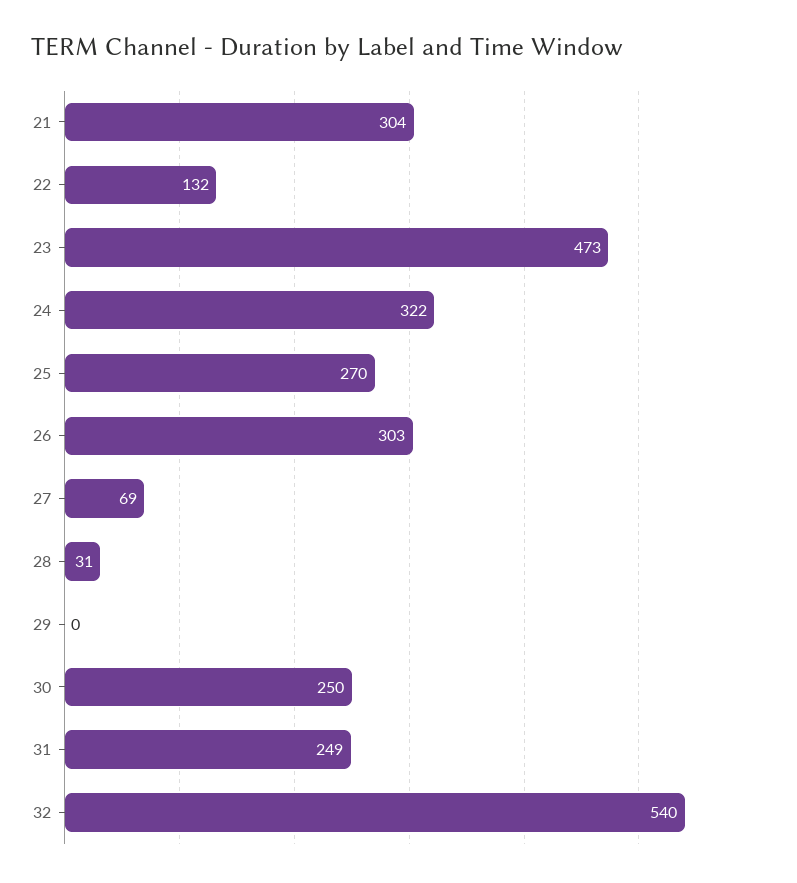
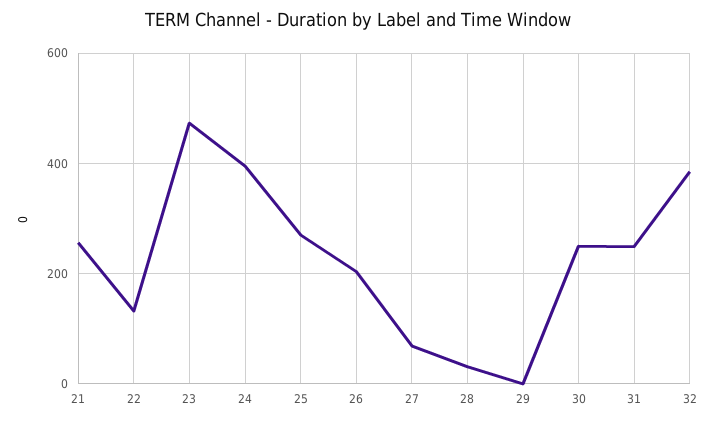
  {
-   "21": 304,
+   "21": 260,
    "22": 132,
    "23": 473,
-   "24": 322,
+   "24": 400,
    "25": 270,
-   "26": 303,
+   "26": 200,
    "27": 69,
    "28": 31,
    "29": 0,
    "30": 250,
    "31": 249,
-   "32": 540
+   "32": 380
  }

